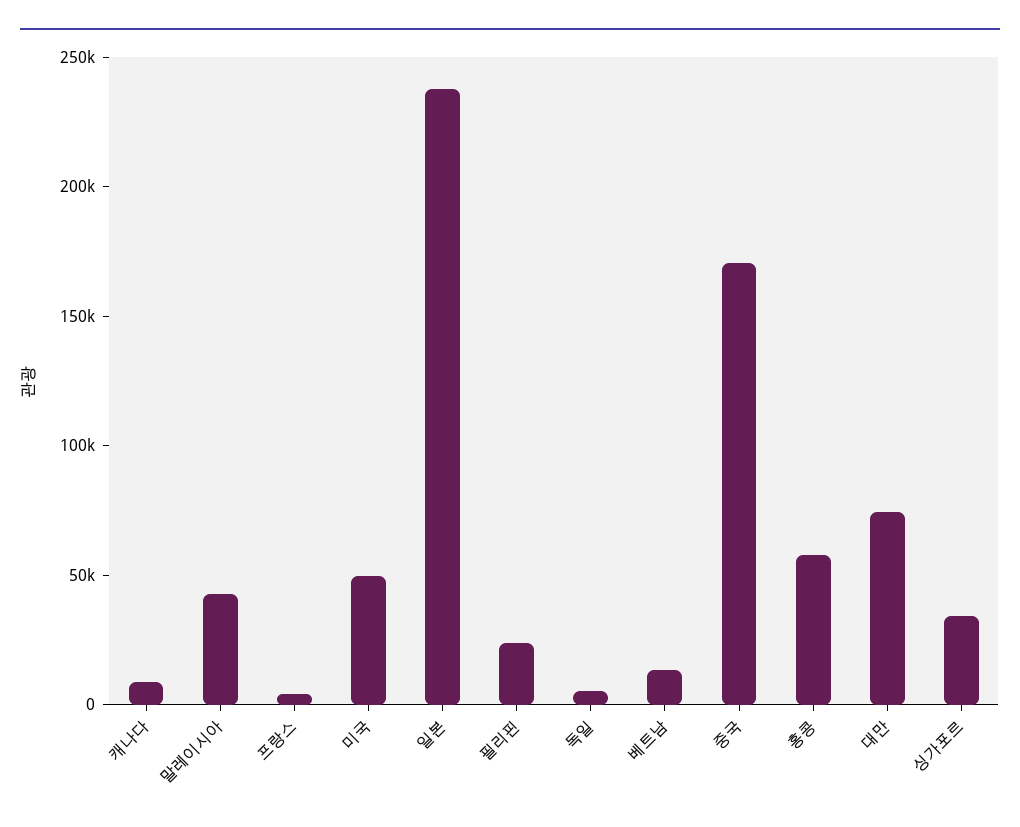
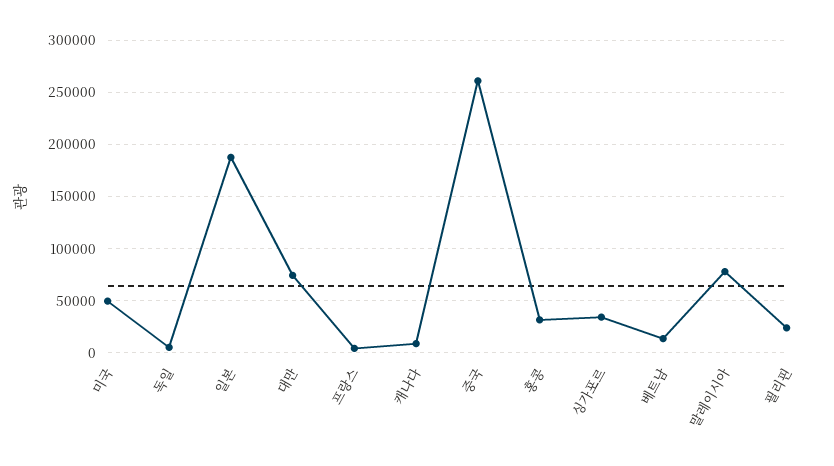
  {
    "캐나다": 10000,
-   "말레이시아": 40000,
+   "말레이시아": 80000,
    "프랑스": 0,
    "미국": 50000,
-   "일본": 240000,
+   "일본": 190000,
    "필리핀": 20000,
    "독일": 10000,
    "베트남": 10000,
-   "중국": 170000,
+   "중국": 260000,
-   "홍콩": 60000,
+   "홍콩": 30000,
    "대만": 70000,
    "싱가포르": 30000
  }

